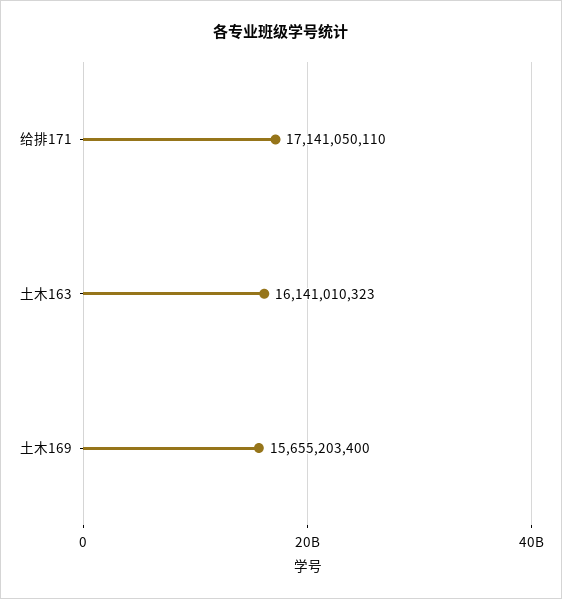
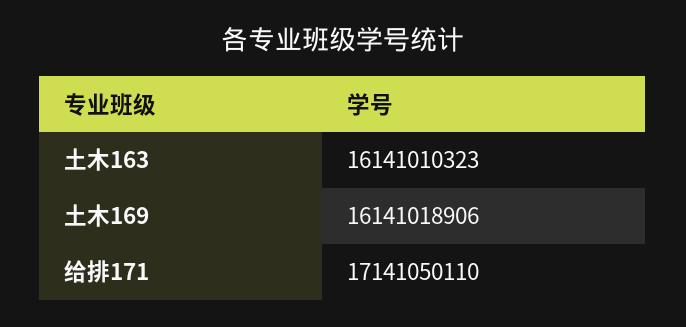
  {
    "给排171": 17141050110,
    "土木163": 16141010323,
-   "土木169": 15655203400
+   "土木169": 16141018906
  }

